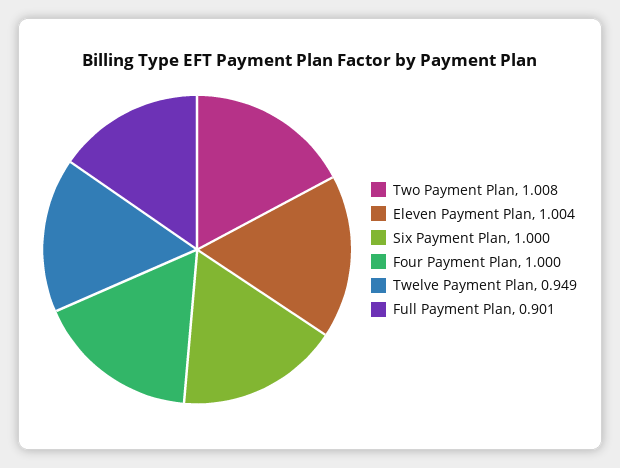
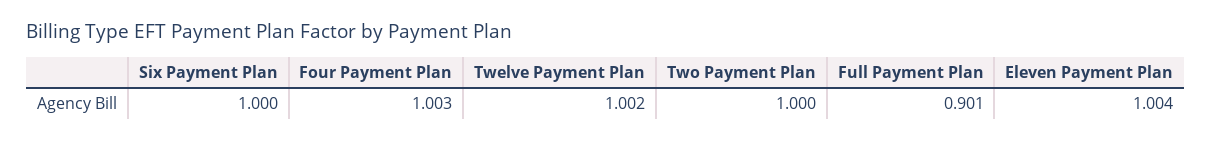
  {
-   "Two Payment Plan": 1.008,
+   "Two Payment Plan": 1,
    "Eleven Payment Plan": 1.004,
    "Six Payment Plan": 1,
-   "Four Payment Plan": 1,
+   "Four Payment Plan": 1.003,
-   "Twelve Payment Plan": 0.949,
+   "Twelve Payment Plan": 1.002,
    "Full Payment Plan": 0.901
  }

